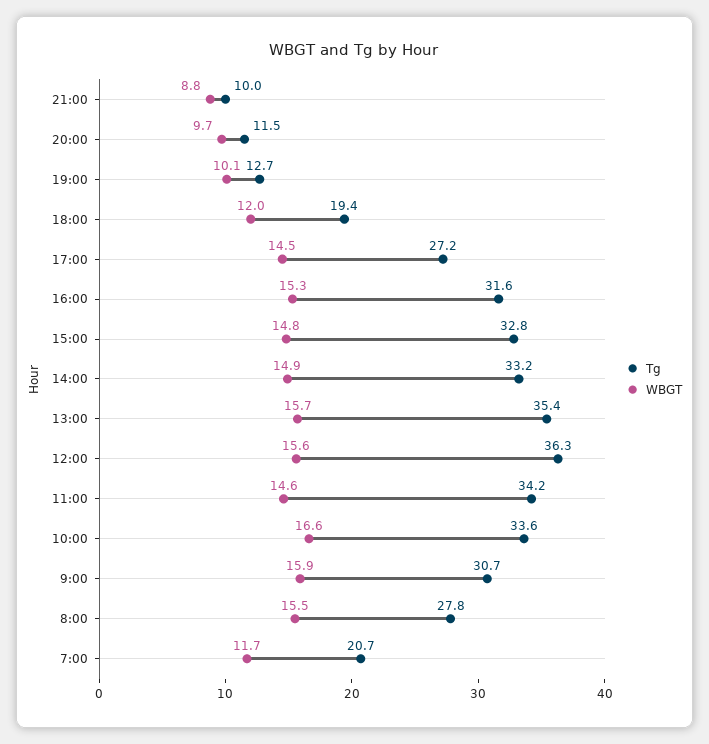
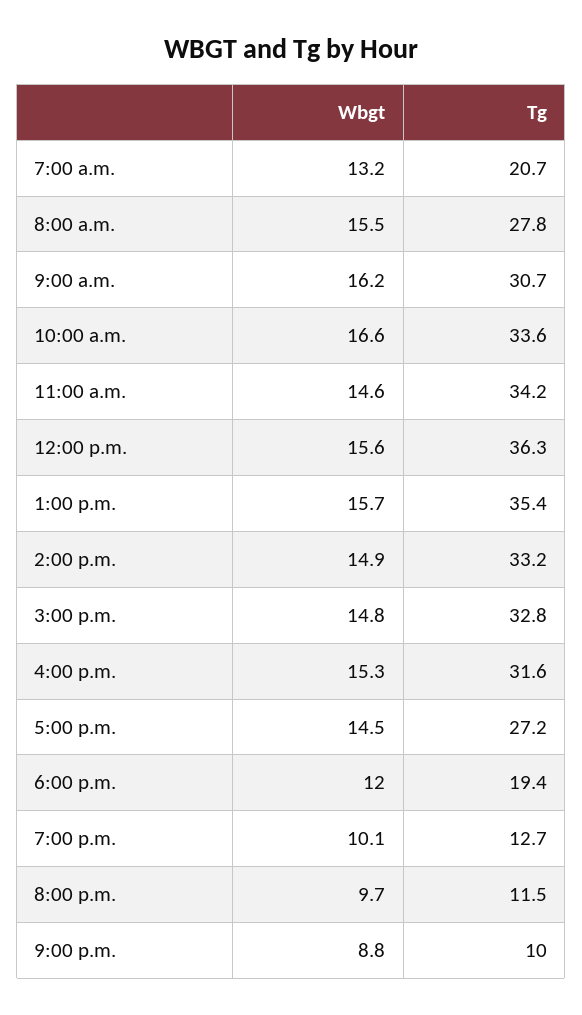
  {
    "Tg": {
      "21:00": 10,
      "20:00": 11.5,
      "19:00": 12.7,
      "18:00": 19.4,
      "17:00": 27.2,
      "16:00": 31.6,
      "15:00": 32.8,
      "14:00": 33.2,
      "13:00": 35.4,
      "12:00": 36.3,
      "11:00": 34.2,
      "10:00": 33.6,
      "9:00": 30.7,
      "8:00": 27.8,
      "7:00": 20.7
    },
    "WBGT": {
      "21:00": 8.8,
      "20:00": 9.7,
      "19:00": 10.1,
      "18:00": 12,
      "17:00": 14.5,
      "16:00": 15.3,
      "15:00": 14.8,
      "14:00": 14.9,
      "13:00": 15.7,
      "12:00": 15.6,
      "11:00": 14.6,
      "10:00": 16.6,
-     "9:00": 15.9,
+     "9:00": 16.2,
      "8:00": 15.5,
-     "7:00": 11.7
+     "7:00": 13.2
    }
  }

